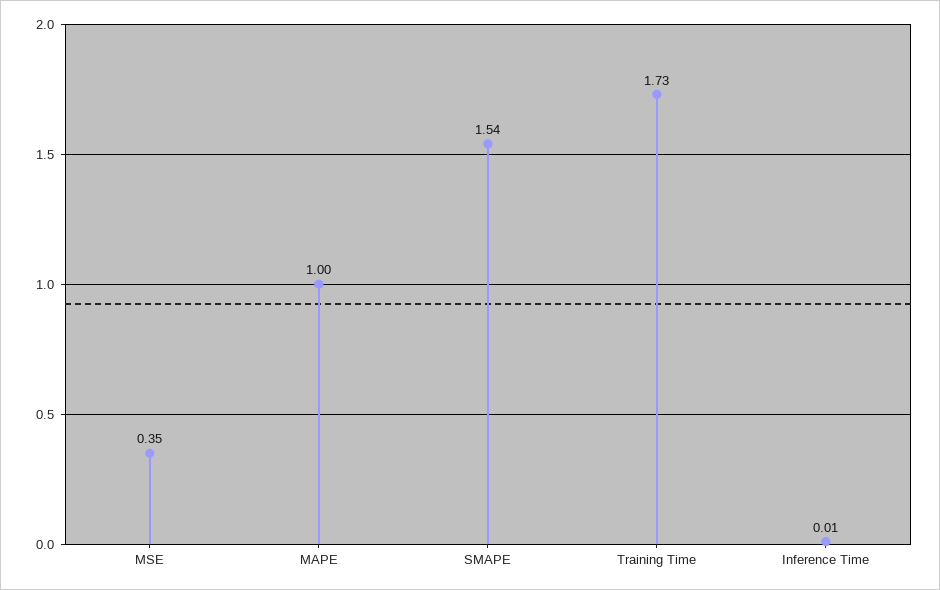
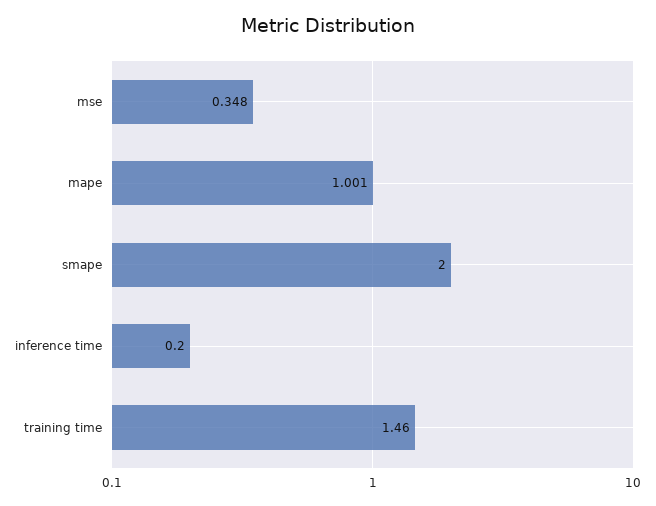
  {
    "MSE": 0.348,
    "MAPE": 1.001,
-   "SMAPE": 1.54,
+   "SMAPE": 2,
-   "Training Time": 1.73,
+   "Training Time": 1.46,
-   "Inference Time": 0.01
+   "Inference Time": 0.2
  }

